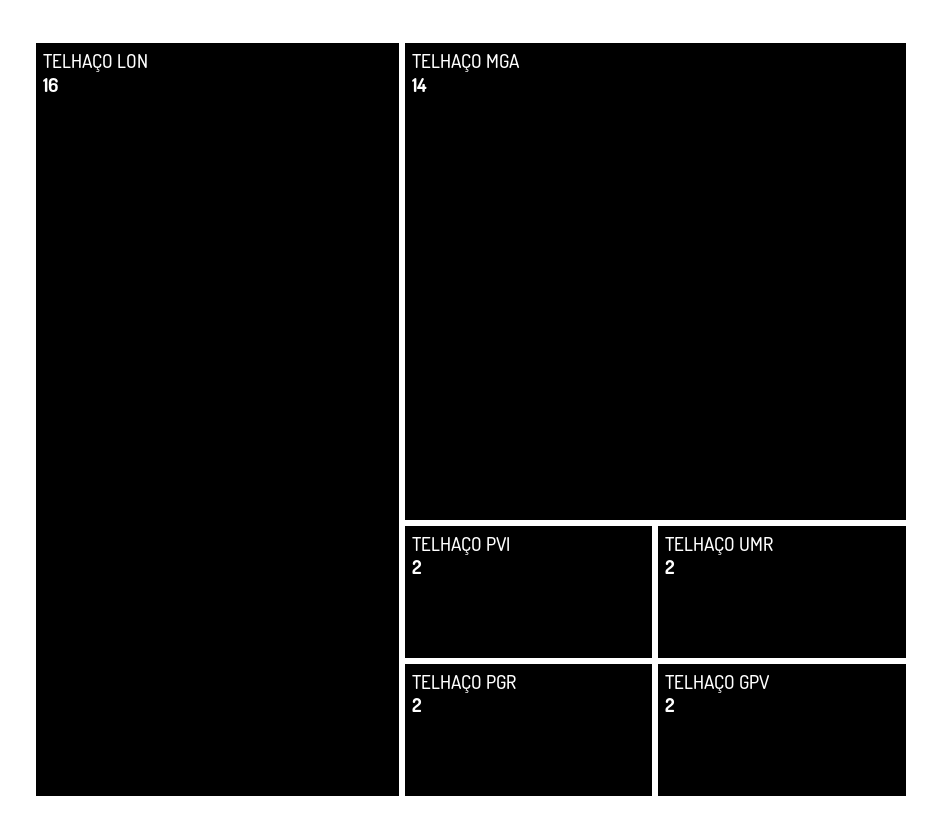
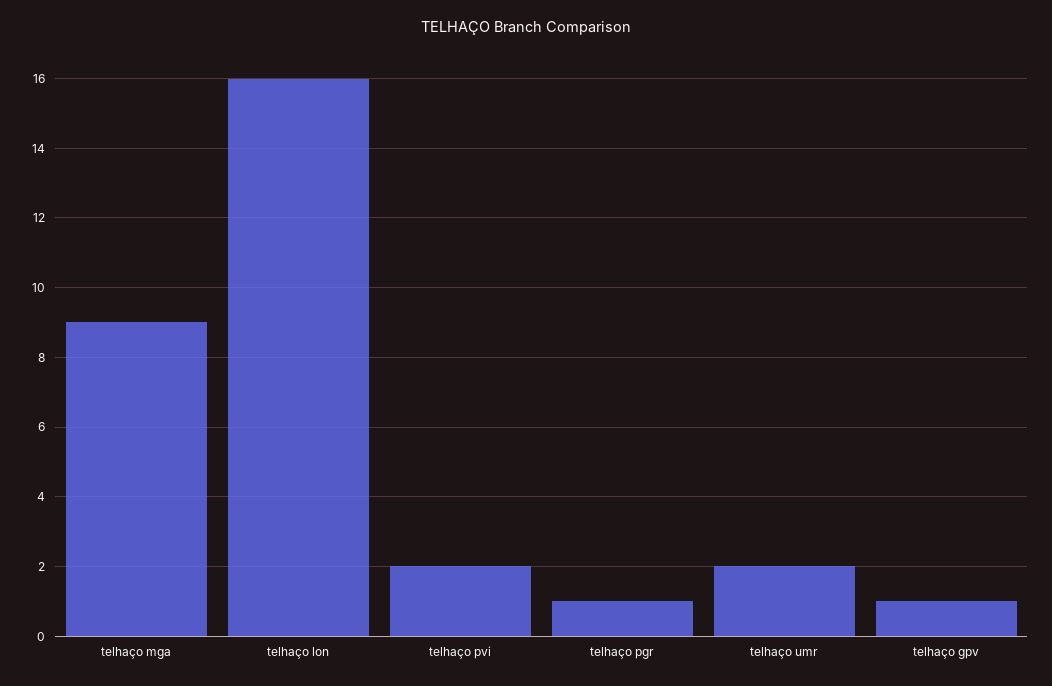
  {
    "TELHAÇO LON": 16,
-   "TELHAÇO MGA": 14,
+   "TELHAÇO MGA": 9,
    "TELHAÇO PVI": 2,
-   "TELHAÇO PGR": 2,
+   "TELHAÇO PGR": 1,
    "TELHAÇO UMR": 2,
-   "TELHAÇO GPV": 2
+   "TELHAÇO GPV": 1
  }

